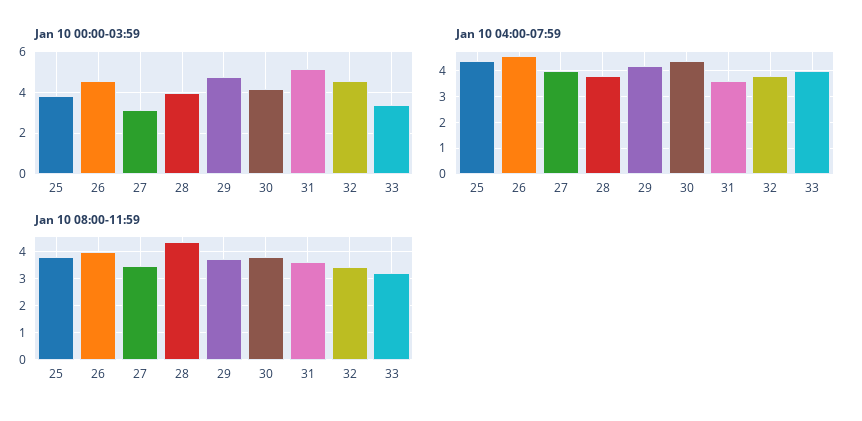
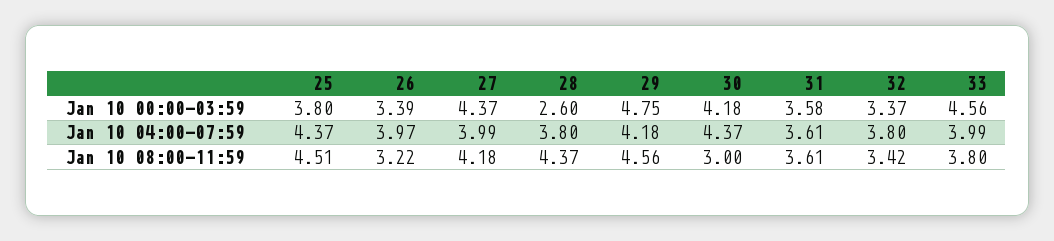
  {
    "Jan 10 00:00-03:59": {
      "25": 3.8,
-     "26": 4.5,
+     "26": 3.39,
-     "27": 3,
+     "27": 4.37,
-     "28": 4,
+     "28": 2.6,
      "29": 4.75,
      "30": 4.18,
-     "31": 5,
+     "31": 3.58,
-     "32": 4.5,
+     "32": 3.37,
-     "33": 3.5
+     "33": 4.56
    },
    "Jan 10 04:00-07:59": {
      "25": 4.37,
-     "26": 4.5,
+     "26": 3.97,
      "27": 3.99,
      "28": 3.8,
      "29": 4.18,
      "30": 4.37,
      "31": 3.61,
      "32": 3.8,
      "33": 3.99
    },
    "Jan 10 08:00-11:59": {
-     "25": 3.75,
+     "25": 4.51,
-     "26": 4,
+     "26": 3.22,
-     "27": 3.5,
+     "27": 4.18,
      "28": 4.37,
-     "29": 3.75,
+     "29": 4.56,
-     "30": 3.75,
+     "30": 3,
      "31": 3.61,
      "32": 3.42,
-     "33": 3.25
+     "33": 3.8
    }
  }

